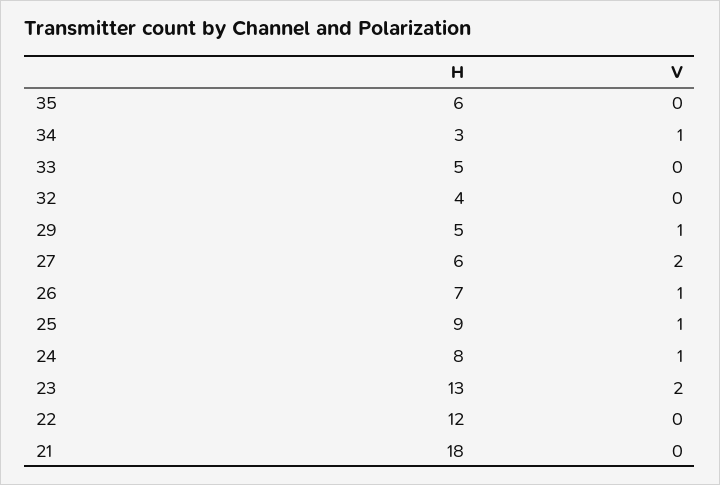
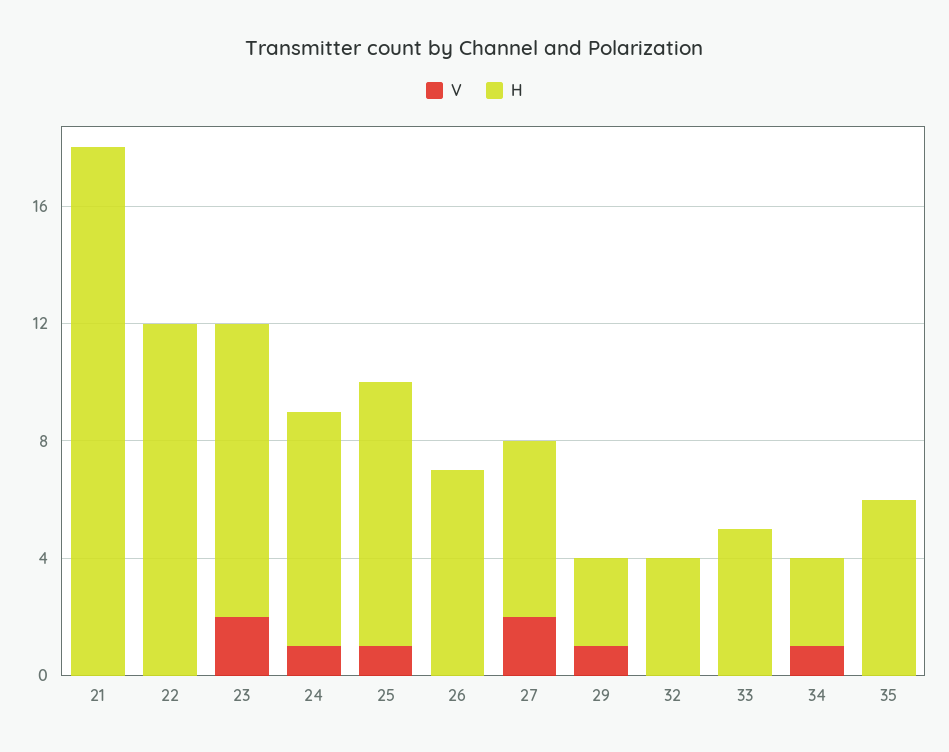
  {
    "H": {
      "35": 6,
      "34": 3,
      "33": 5,
      "32": 4,
-     "29": 5,
+     "29": 3,
      "27": 6,
      "26": 7,
      "25": 9,
      "24": 8,
-     "23": 13,
+     "23": 10,
      "22": 12,
      "21": 18
    },
    "V": {
      "35": 0,
      "34": 1,
      "33": 0,
      "32": 0,
      "29": 1,
      "27": 2,
-     "26": 1,
+     "26": 0,
      "25": 1,
      "24": 1,
      "23": 2,
      "22": 0,
      "21": 0
    }
  }

